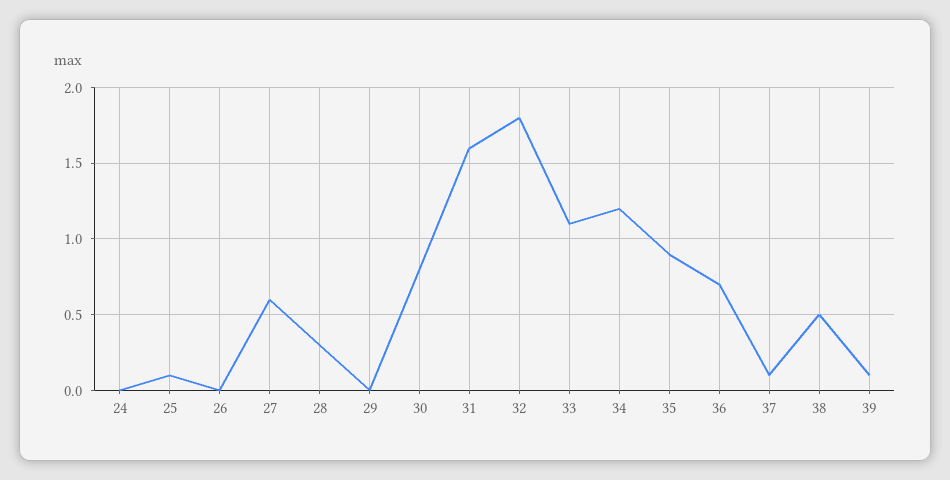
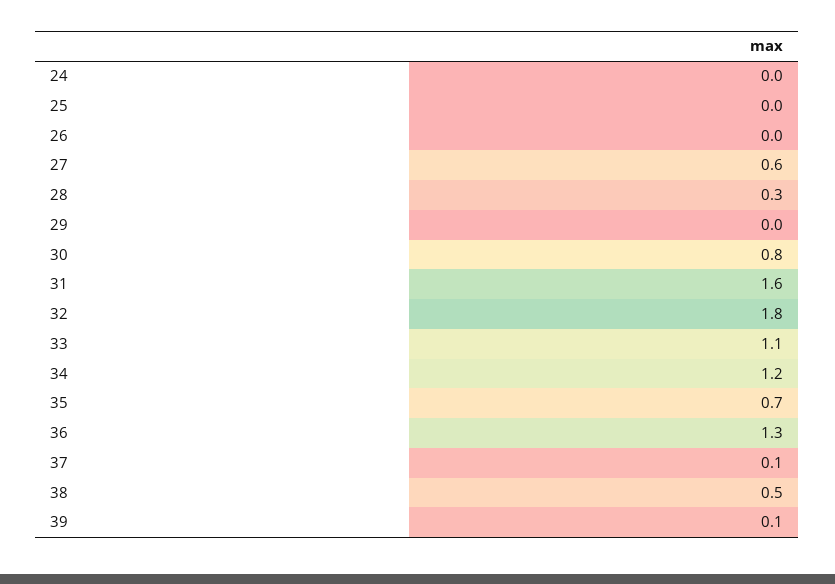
  {
    "24": 0,
-   "25": 0.1,
+   "25": 0,
    "26": 0,
    "27": 0.6,
    "28": 0.3,
    "29": 0,
    "30": 0.8,
    "31": 1.6,
    "32": 1.8,
    "33": 1.1,
    "34": 1.2,
-   "35": 0.9,
+   "35": 0.7,
-   "36": 0.7,
+   "36": 1.3,
    "37": 0.1,
    "38": 0.5,
    "39": 0.1
  }

